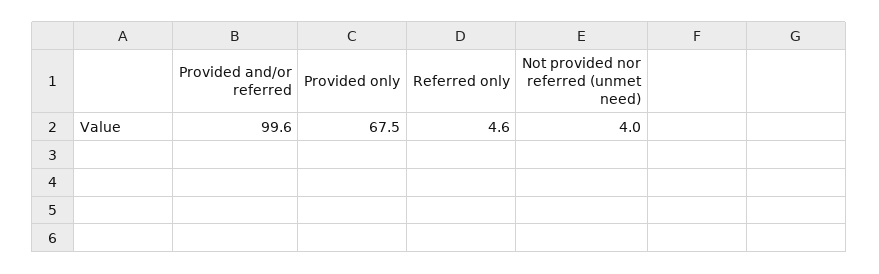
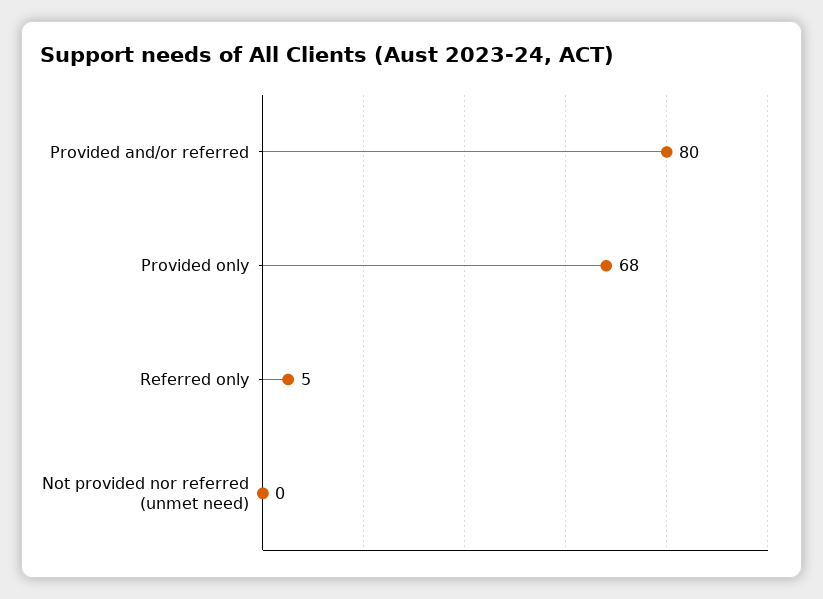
  {
-   "Provided and/or referred": 99.6,
+   "Provided and/or referred": 80,
    "Provided only": 67.5,
    "Referred only": 4.6,
-   "Not provided nor referred (unmet need)": 4
+   "Not provided nor referred (unmet need)": 0
  }

